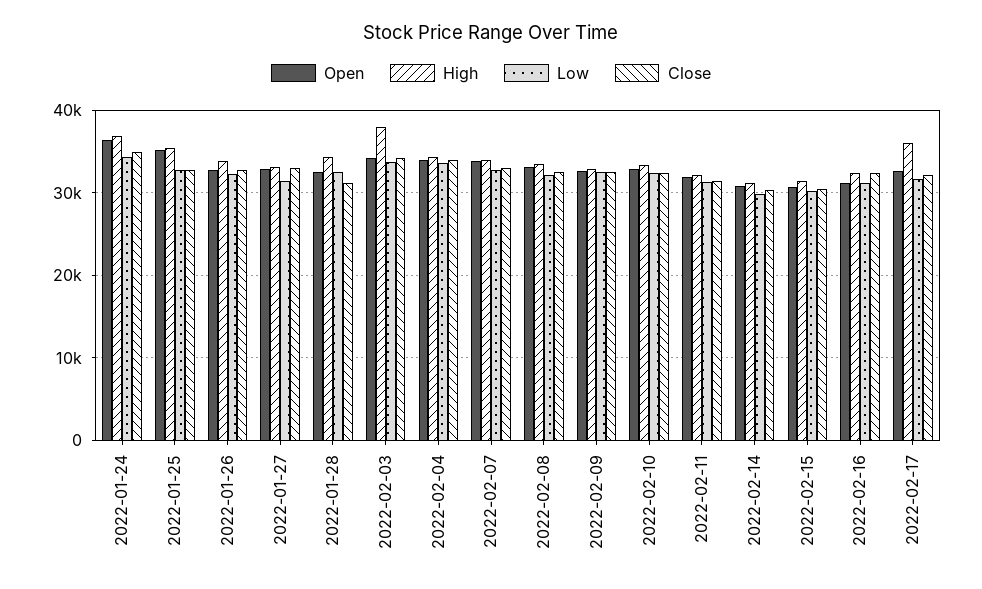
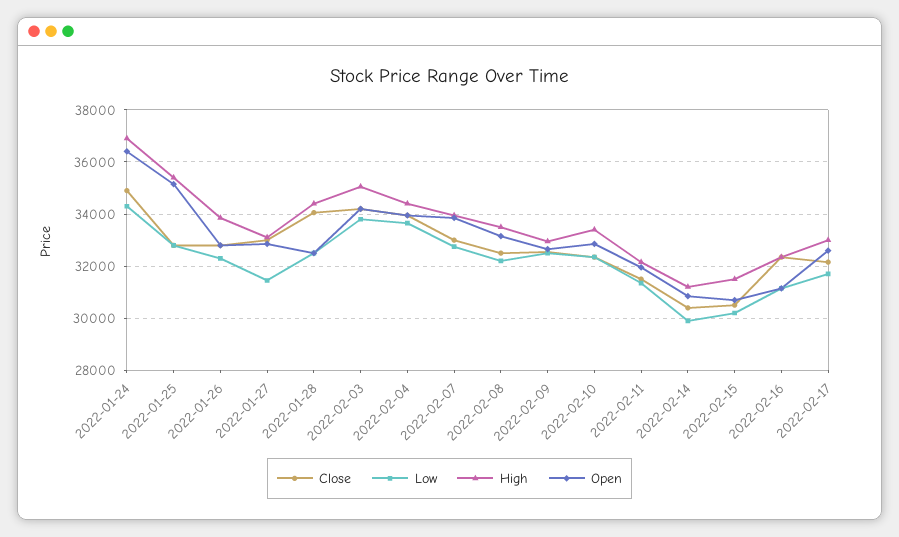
  {
    "Open": {
      "2022-01-24": 36500,
      "2022-01-25": 35250,
      "2022-01-26": 32750,
      "2022-01-27": 32750,
      "2022-01-28": 32500,
      "2022-02-03": 34250,
      "2022-02-04": 34000,
      "2022-02-07": 33750,
      "2022-02-08": 33250,
      "2022-02-09": 32750,
      "2022-02-10": 32750,
      "2022-02-11": 32000,
      "2022-02-14": 30750,
      "2022-02-15": 30750,
      "2022-02-16": 31250,
      "2022-02-17": 32500
    },
    "High": {
      "2022-01-24": 37000,
      "2022-01-25": 35500,
      "2022-01-26": 33750,
      "2022-01-27": 33000,
      "2022-01-28": 34500,
-     "2022-02-03": 38000,
+     "2022-02-03": 35000,
      "2022-02-04": 34500,
      "2022-02-07": 34000,
      "2022-02-08": 33500,
      "2022-02-09": 33000,
      "2022-02-10": 33500,
      "2022-02-11": 32250,
      "2022-02-14": 31250,
      "2022-02-15": 31500,
      "2022-02-16": 32250,
-     "2022-02-17": 36000
+     "2022-02-17": 33000
    },
    "Low": {
      "2022-01-24": 34250,
      "2022-01-25": 32750,
      "2022-01-26": 32250,
      "2022-01-27": 31500,
      "2022-01-28": 32500,
      "2022-02-03": 33750,
      "2022-02-04": 33750,
      "2022-02-07": 32750,
      "2022-02-08": 32250,
      "2022-02-09": 32500,
      "2022-02-10": 32250,
      "2022-02-11": 31250,
      "2022-02-14": 30000,
      "2022-02-15": 30250,
      "2022-02-16": 31250,
      "2022-02-17": 31750
    },
    "Close": {
      "2022-01-24": 35000,
      "2022-01-25": 32750,
      "2022-01-26": 32750,
      "2022-01-27": 33000,
-     "2022-01-28": 31000,
+     "2022-01-28": 34000,
      "2022-02-03": 34250,
      "2022-02-04": 34000,
      "2022-02-07": 33000,
      "2022-02-08": 32500,
      "2022-02-09": 32500,
      "2022-02-10": 32250,
      "2022-02-11": 31500,
      "2022-02-14": 30500,
      "2022-02-15": 30500,
      "2022-02-16": 32250,
      "2022-02-17": 32250
    }
  }

